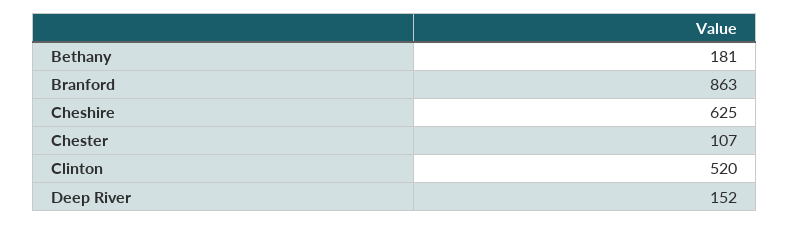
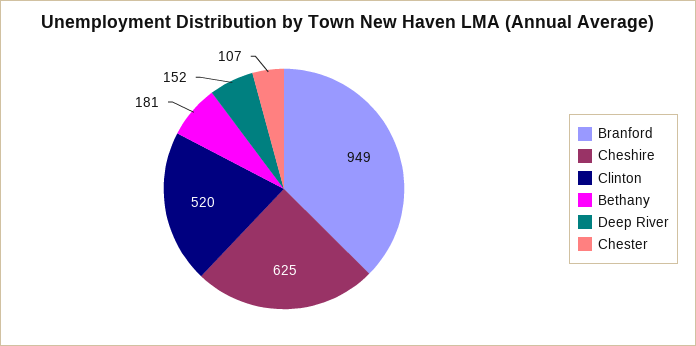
  {
    "Bethany": 181,
-   "Branford": 863,
+   "Branford": 949,
    "Cheshire": 625,
    "Chester": 107,
    "Clinton": 520,
    "Deep River": 152
  }

